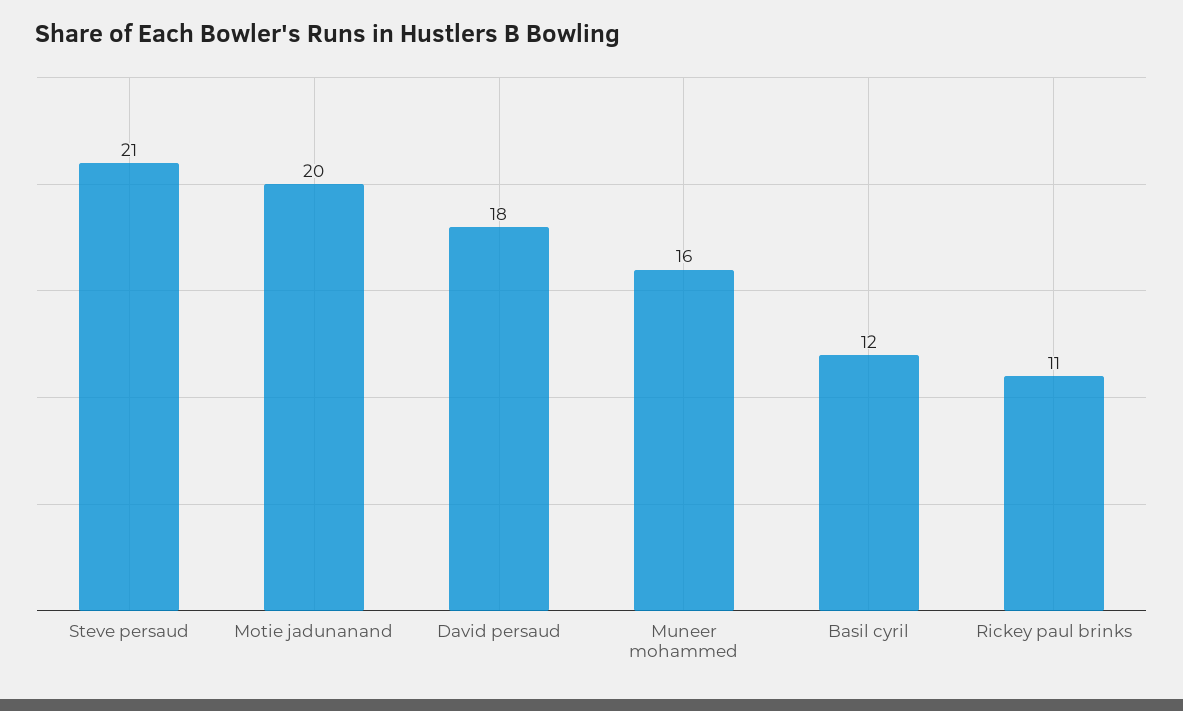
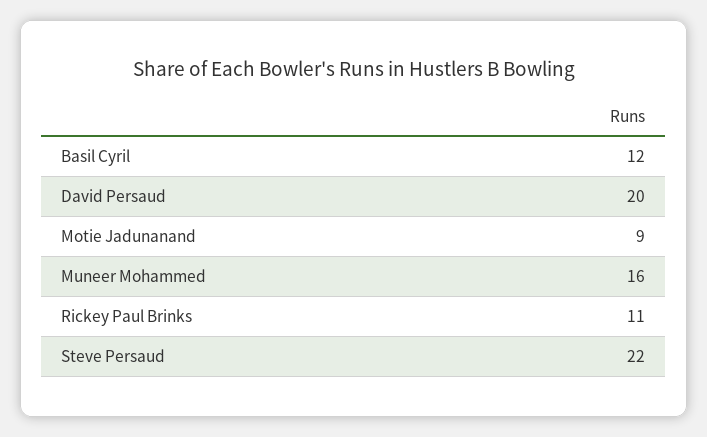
  {
-   "Steve persaud": 21,
+   "Steve persaud": 22,
-   "Motie jadunanand": 20,
+   "Motie jadunanand": 9,
-   "David persaud": 18,
+   "David persaud": 20,
    "Muneer mohammed": 16,
    "Basil cyril": 12,
    "Rickey paul brinks": 11
  }

